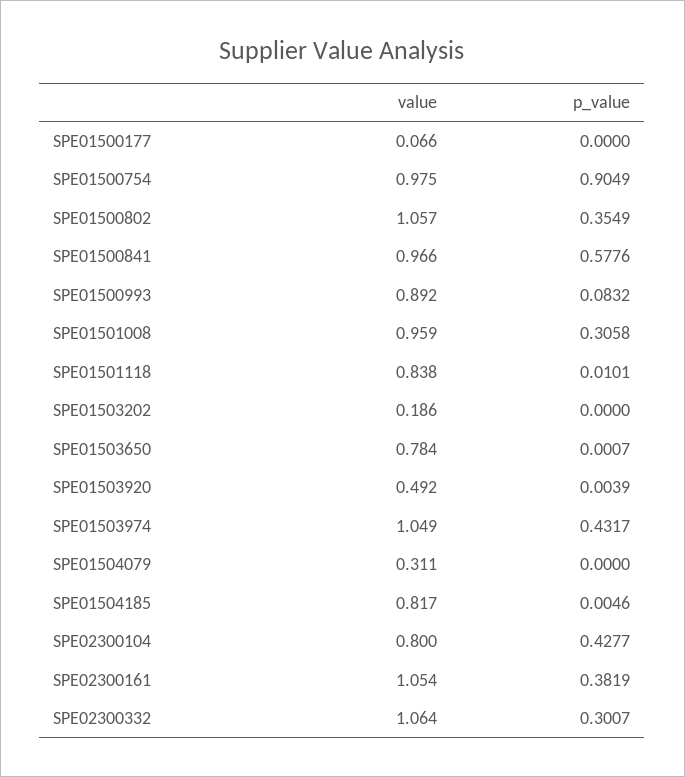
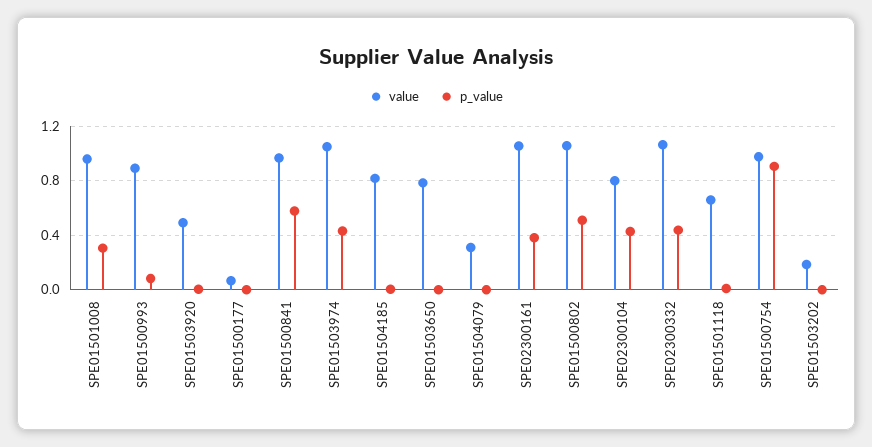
  {
    "value": {
      "SPE01500177": 0.066,
      "SPE01500754": 0.975,
      "SPE01500802": 1.057,
      "SPE01500841": 0.966,
      "SPE01500993": 0.892,
      "SPE01501008": 0.959,
-     "SPE01501118": 0.838,
+     "SPE01501118": 0.65,
      "SPE01503202": 0.186,
      "SPE01503650": 0.784,
      "SPE01503920": 0.492,
      "SPE01503974": 1.049,
      "SPE01504079": 0.311,
      "SPE01504185": 0.817,
      "SPE02300104": 0.8,
      "SPE02300161": 1.054,
      "SPE02300332": 1.064
    },
    "p_value": {
      "SPE01500177": 0,
      "SPE01500754": 0.9049,
-     "SPE01500802": 0.3549,
+     "SPE01500802": 0.5,
      "SPE01500841": 0.5776,
      "SPE01500993": 0.0832,
      "SPE01501008": 0.3058,
      "SPE01501118": 0.0101,
      "SPE01503202": 0,
      "SPE01503650": 0.0007,
      "SPE01503920": 0.0039,
      "SPE01503974": 0.4317,
      "SPE01504079": 0,
      "SPE01504185": 0.0046,
      "SPE02300104": 0.4277,
      "SPE02300161": 0.3819,
-     "SPE02300332": 0.3007
+     "SPE02300332": 0.45
    }
  }

